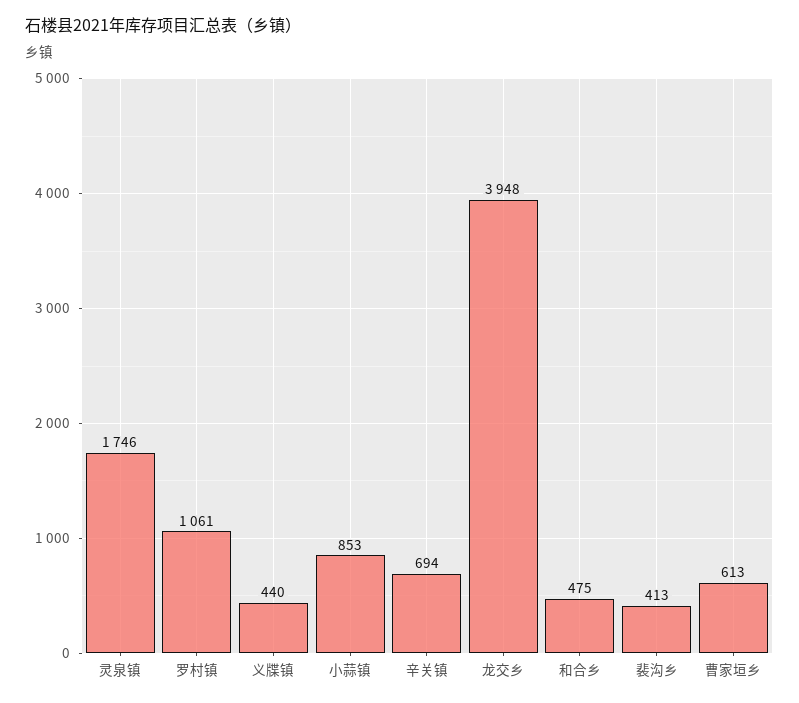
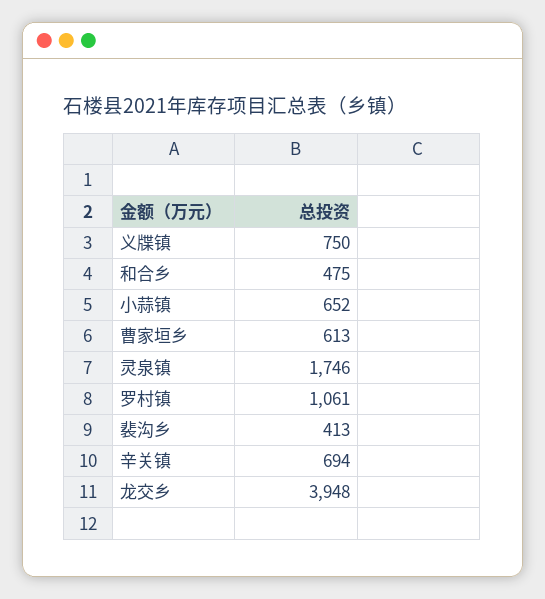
  {
    "灵泉镇": 1746,
    "罗村镇": 1061,
-   "义牒镇": 440,
+   "义牒镇": 750,
-   "小蒜镇": 853,
+   "小蒜镇": 652,
    "辛关镇": 694,
    "龙交乡": 3948,
    "和合乡": 475,
    "裴沟乡": 413,
    "曹家垣乡": 613
  }

